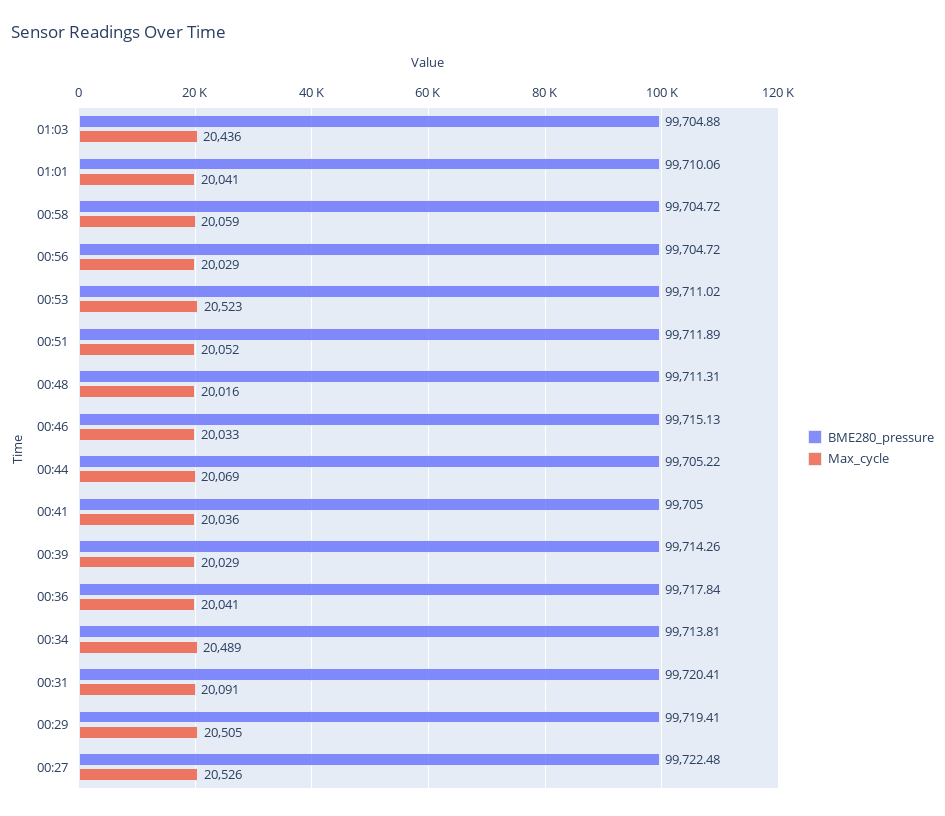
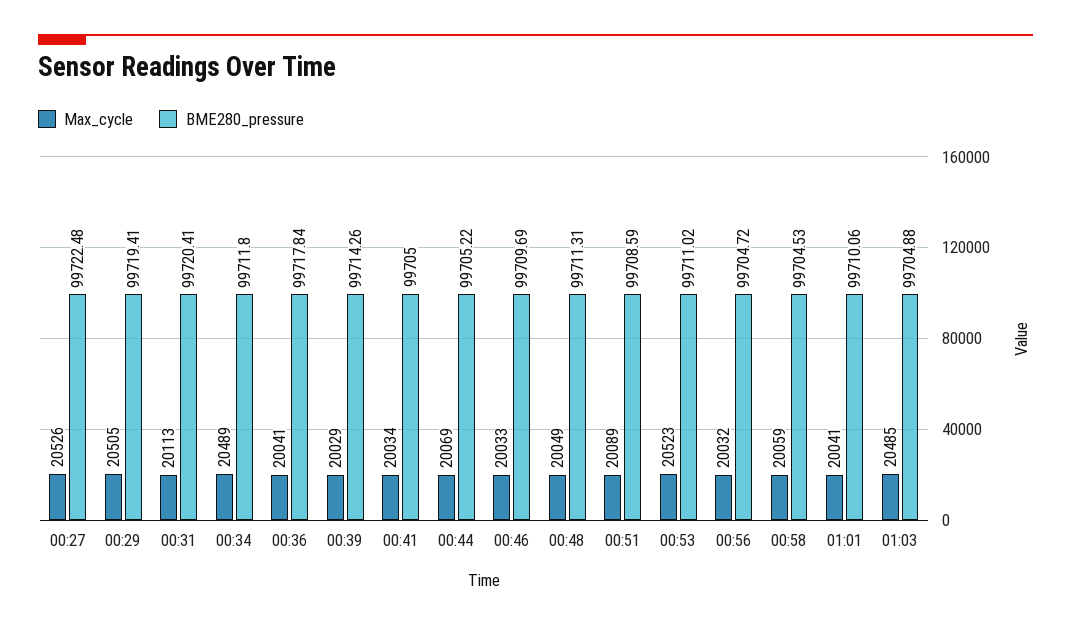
  {
    "BME280_pressure": {
      "01:03": 99704.88,
      "01:01": 99710.06,
-     "00:58": 99704.72,
+     "00:58": 99704.53,
      "00:56": 99704.72,
      "00:53": 99711.02,
-     "00:51": 99711.89,
+     "00:51": 99708.59,
      "00:48": 99711.31,
-     "00:46": 99715.13,
+     "00:46": 99709.69,
      "00:44": 99705.22,
      "00:41": 99705,
      "00:39": 99714.26,
      "00:36": 99717.84,
-     "00:34": 99713.81,
+     "00:34": 99711.8,
      "00:31": 99720.41,
      "00:29": 99719.41,
      "00:27": 99722.48
    },
    "Max_cycle": {
-     "01:03": 20436,
+     "01:03": 20485,
      "01:01": 20041,
      "00:58": 20059,
-     "00:56": 20029,
+     "00:56": 20032,
      "00:53": 20523,
-     "00:51": 20052,
+     "00:51": 20089,
-     "00:48": 20016,
+     "00:48": 20049,
      "00:46": 20033,
      "00:44": 20069,
-     "00:41": 20036,
+     "00:41": 20034,
      "00:39": 20029,
      "00:36": 20041,
      "00:34": 20489,
-     "00:31": 20091,
+     "00:31": 20113,
      "00:29": 20505,
      "00:27": 20526
    }
  }

